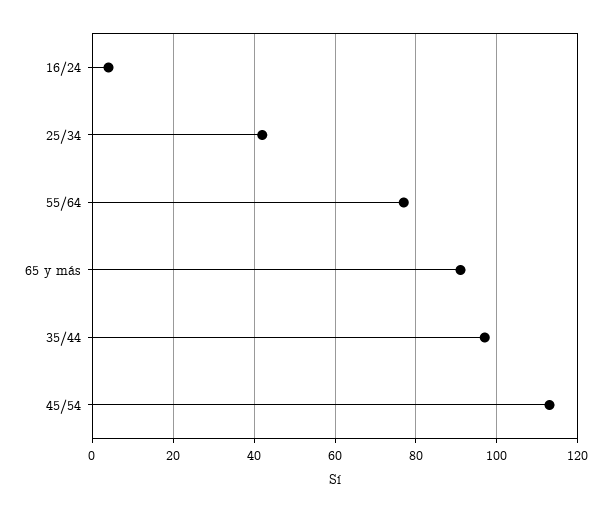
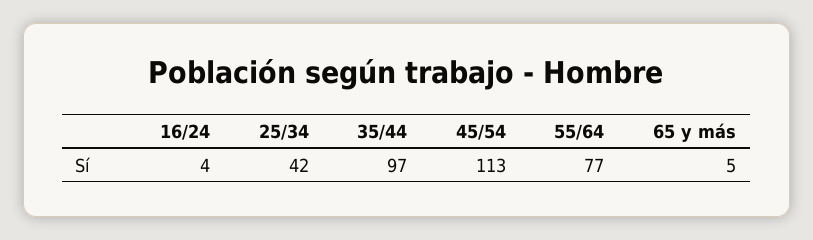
  {
    "16/24": 4,
    "25/34": 42,
    "55/64": 77,
-   "65 y más": 90,
+   "65 y más": 5,
    "35/44": 97,
    "45/54": 113
  }

